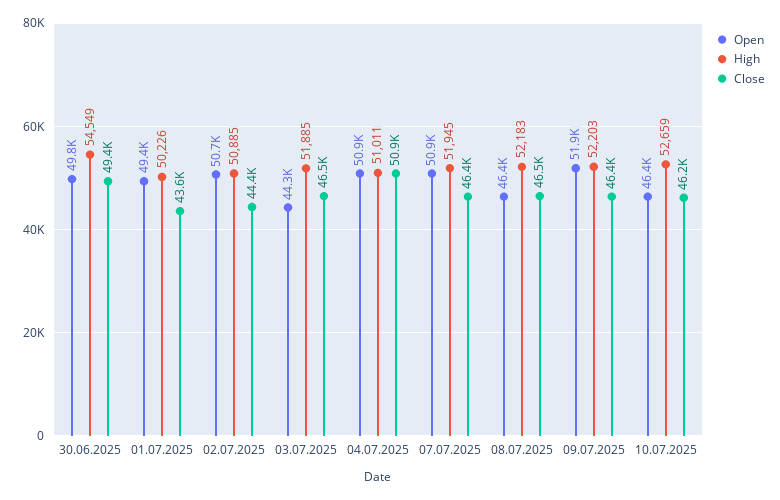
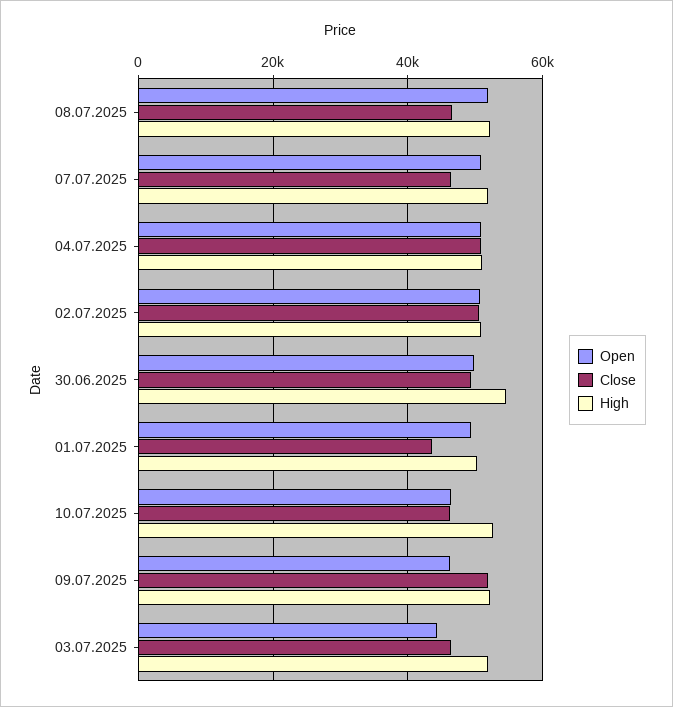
  {
    "Open": {
      "30.06.2025": 49800,
      "01.07.2025": 49400,
      "02.07.2025": 50700,
      "03.07.2025": 44300,
      "04.07.2025": 50900,
      "07.07.2025": 50900,
-     "08.07.2025": 46400,
+     "08.07.2025": 52000,
-     "09.07.2025": 51900,
+     "09.07.2025": 46000,
      "10.07.2025": 46400
    },
    "High": {
      "30.06.2025": 54549,
      "01.07.2025": 50226,
      "02.07.2025": 50885,
      "03.07.2025": 51885,
      "04.07.2025": 51011,
      "07.07.2025": 51945,
      "08.07.2025": 52183,
      "09.07.2025": 52203,
      "10.07.2025": 52659
    },
    "Close": {
      "30.06.2025": 49400,
      "01.07.2025": 43600,
-     "02.07.2025": 44400,
+     "02.07.2025": 50000,
      "03.07.2025": 46500,
      "04.07.2025": 50900,
      "07.07.2025": 46400,
      "08.07.2025": 46500,
-     "09.07.2025": 46400,
+     "09.07.2025": 52000,
      "10.07.2025": 46200
    }
  }

